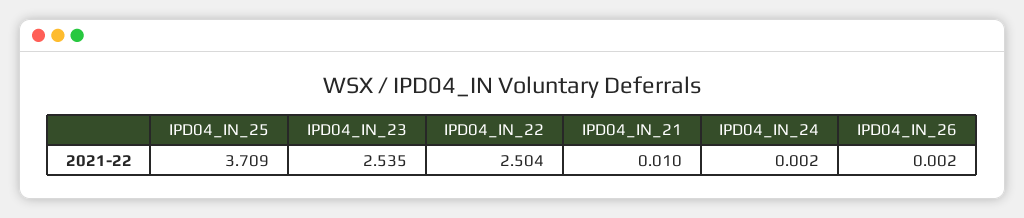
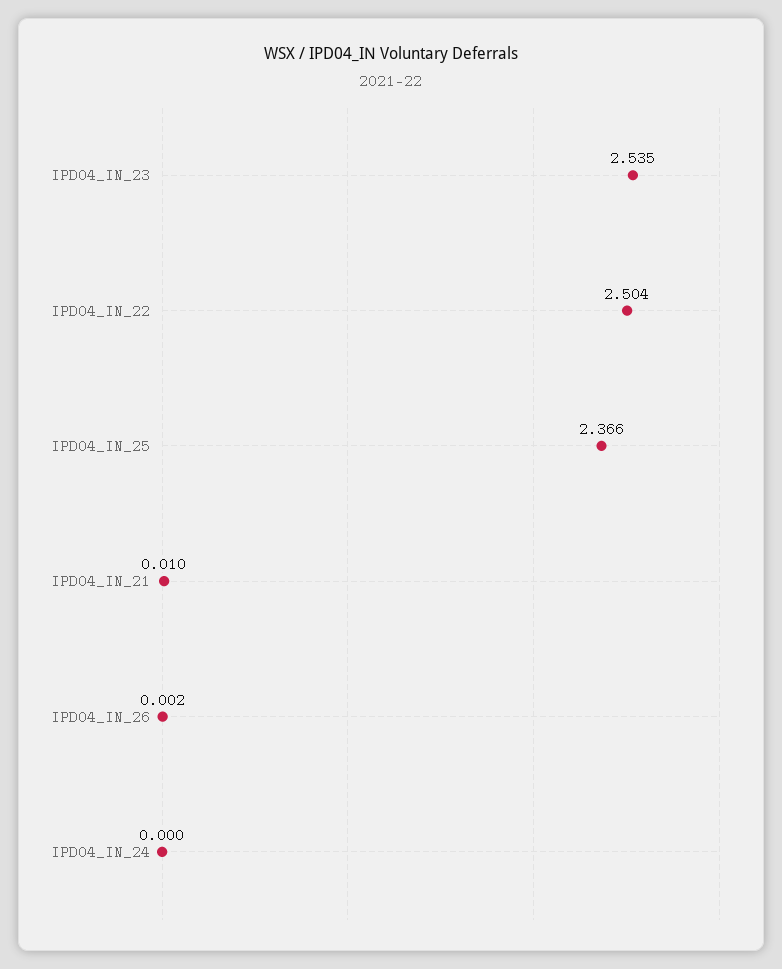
  {
-   "IPD04_IN_25": 3.709,
+   "IPD04_IN_25": 2.366,
    "IPD04_IN_23": 2.535,
    "IPD04_IN_22": 2.504,
    "IPD04_IN_21": 0.01,
-   "IPD04_IN_24": 0.002,
+   "IPD04_IN_24": 0,
    "IPD04_IN_26": 0.002
  }

